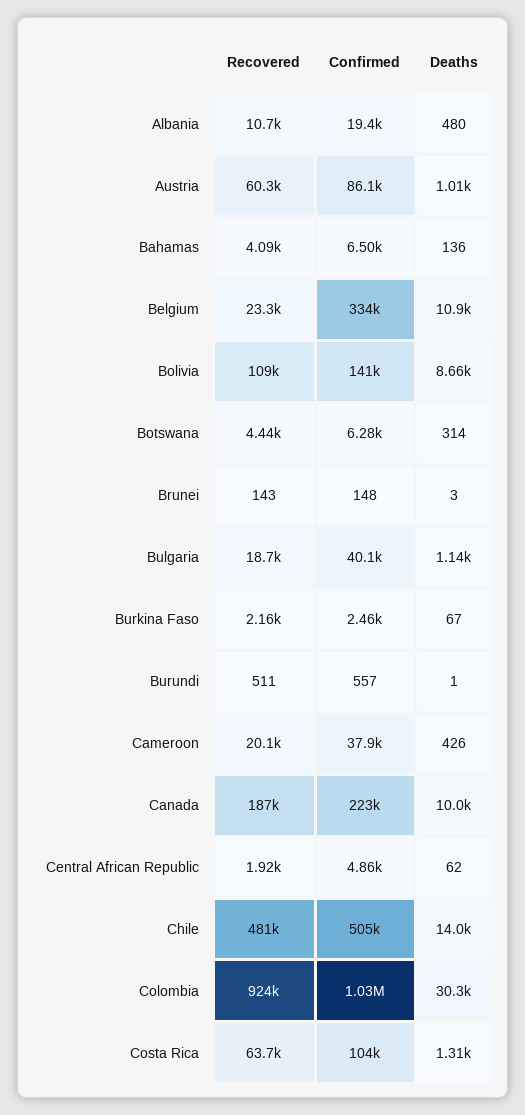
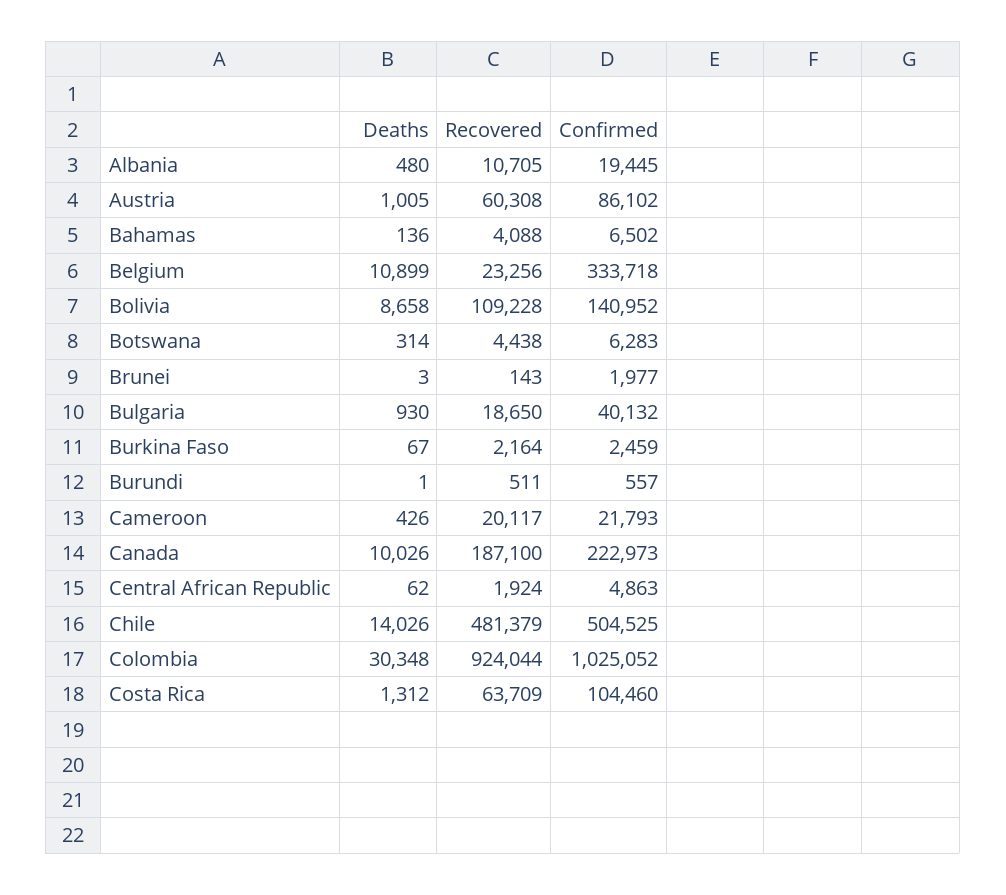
  {
    "Recovered": {
      "Albania": 10705,
      "Austria": 60308,
      "Bahamas": 4088,
      "Belgium": 23256,
      "Bolivia": 109228,
      "Botswana": 4438,
      "Brunei": 143,
      "Bulgaria": 18650,
      "Burkina Faso": 2164,
      "Burundi": 511,
      "Cameroon": 20117,
      "Canada": 187100,
      "Central African Republic": 1924,
      "Chile": 481379,
      "Colombia": 924044,
      "Costa Rica": 63709
    },
    "Confirmed": {
      "Albania": 19445,
      "Austria": 86102,
      "Bahamas": 6502,
      "Belgium": 333718,
      "Bolivia": 140952,
      "Botswana": 6283,
-     "Brunei": 148,
+     "Brunei": 1977,
      "Bulgaria": 40132,
      "Burkina Faso": 2459,
      "Burundi": 557,
-     "Cameroon": 37900,
+     "Cameroon": 21793,
      "Canada": 222973,
      "Central African Republic": 4863,
      "Chile": 504525,
      "Colombia": 1025052,
      "Costa Rica": 104460
    },
    "Deaths": {
      "Albania": 480,
      "Austria": 1005,
      "Bahamas": 136,
      "Belgium": 10899,
      "Bolivia": 8658,
      "Botswana": 314,
      "Brunei": 3,
-     "Bulgaria": 1140,
+     "Bulgaria": 930,
      "Burkina Faso": 67,
      "Burundi": 1,
      "Cameroon": 426,
      "Canada": 10026,
      "Central African Republic": 62,
      "Chile": 14026,
      "Colombia": 30348,
      "Costa Rica": 1312
    }
  }

